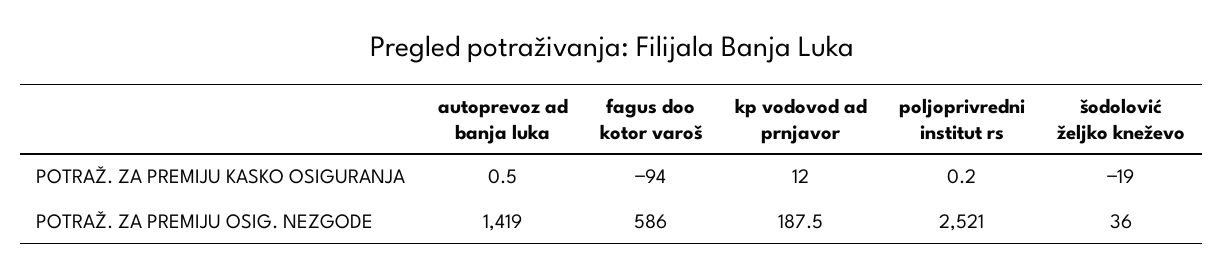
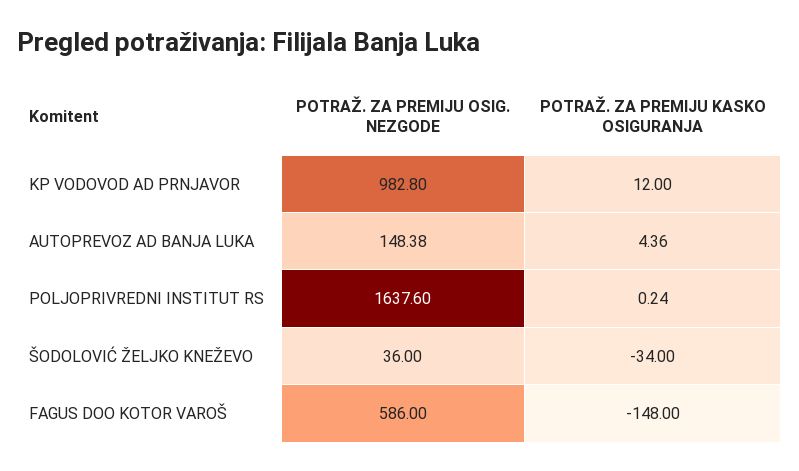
  {
    "autoprevoz ad banja luka": {
-     "POTRAŽ. ZA PREMIJU KASKO OSIGURANJA": 0.5,
+     "POTRAŽ. ZA PREMIJU KASKO OSIGURANJA": 4.36,
-     "POTRAŽ. ZA PREMIJU OSIG. NEZGODE": 1419
+     "POTRAŽ. ZA PREMIJU OSIG. NEZGODE": 148.38
    },
    "fagus doo kotor varoš": {
-     "POTRAŽ. ZA PREMIJU KASKO OSIGURANJA": -94,
+     "POTRAŽ. ZA PREMIJU KASKO OSIGURANJA": -148,
      "POTRAŽ. ZA PREMIJU OSIG. NEZGODE": 586
    },
    "kp vodovod ad prnjavor": {
      "POTRAŽ. ZA PREMIJU KASKO OSIGURANJA": 12,
-     "POTRAŽ. ZA PREMIJU OSIG. NEZGODE": 187.5
+     "POTRAŽ. ZA PREMIJU OSIG. NEZGODE": 982.8
    },
    "poljoprivredni institut rs": {
      "POTRAŽ. ZA PREMIJU KASKO OSIGURANJA": 0.24,
-     "POTRAŽ. ZA PREMIJU OSIG. NEZGODE": 2521
+     "POTRAŽ. ZA PREMIJU OSIG. NEZGODE": 1637.6
    },
    "šodolović željko kneževo": {
-     "POTRAŽ. ZA PREMIJU KASKO OSIGURANJA": -19,
+     "POTRAŽ. ZA PREMIJU KASKO OSIGURANJA": -34,
      "POTRAŽ. ZA PREMIJU OSIG. NEZGODE": 36
    }
  }

